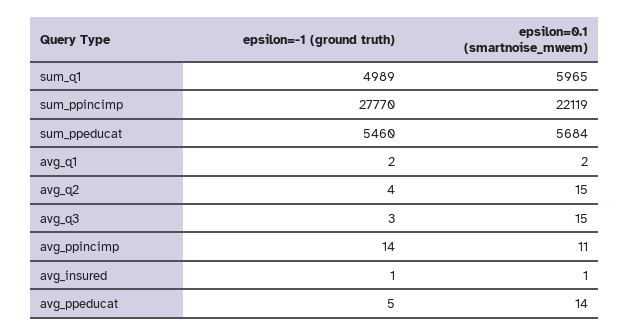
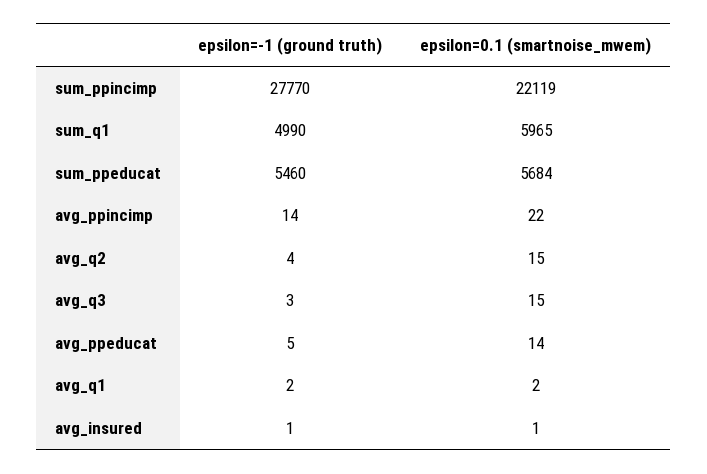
  {
    "epsilon=-1 (ground truth)": {
-     "sum_q1": 4989,
+     "sum_q1": 4990,
      "sum_ppincimp": 27770,
      "sum_ppeducat": 5460,
      "avg_q1": 2,
      "avg_q2": 4,
      "avg_q3": 3,
      "avg_ppincimp": 14,
      "avg_insured": 1,
      "avg_ppeducat": 5
    },
    "epsilon=0.1 (smartnoise_mwem)": {
      "sum_q1": 5965,
      "sum_ppincimp": 22119,
      "sum_ppeducat": 5684,
      "avg_q1": 2,
      "avg_q2": 15,
      "avg_q3": 15,
-     "avg_ppincimp": 11,
+     "avg_ppincimp": 22,
      "avg_insured": 1,
      "avg_ppeducat": 14
    }
  }

